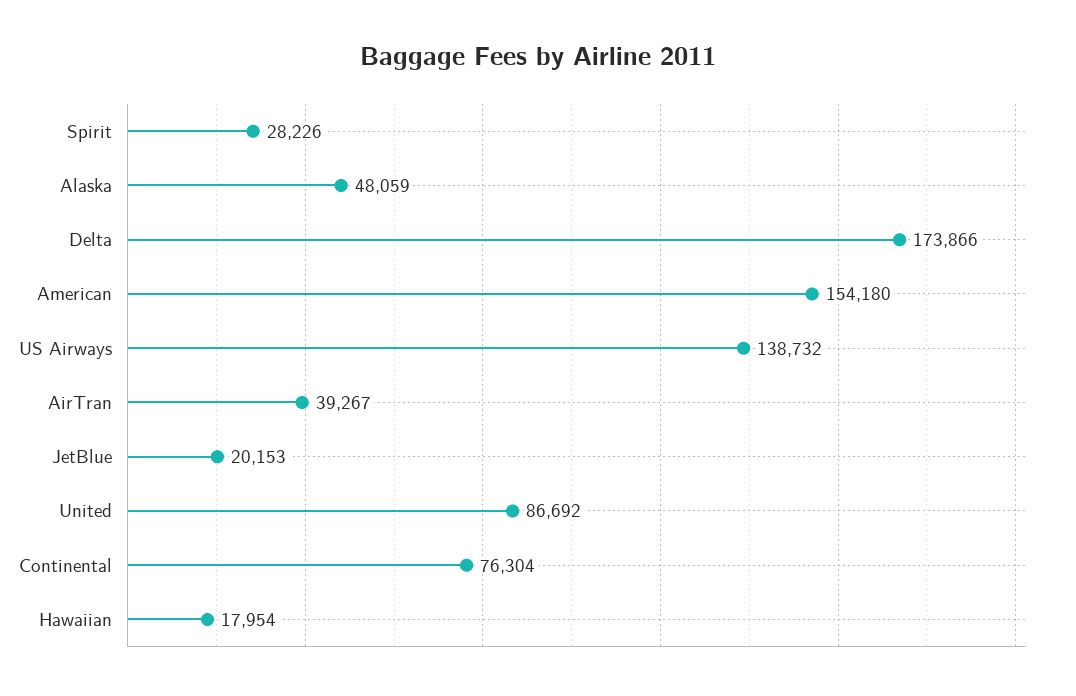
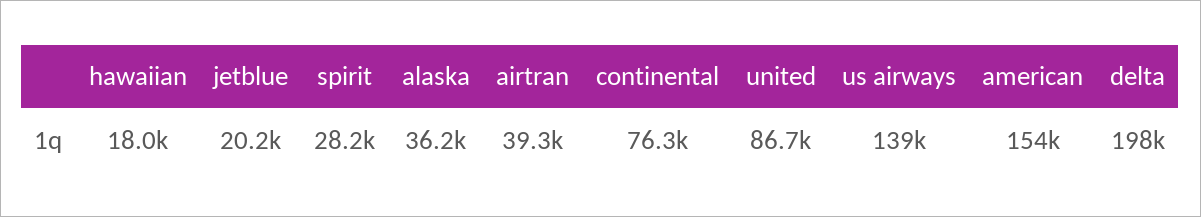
  {
    "Spirit": 28226,
-   "Alaska": 48059,
+   "Alaska": 36200,
-   "Delta": 173866,
+   "Delta": 198000,
    "American": 154180,
    "US Airways": 138732,
    "AirTran": 39267,
    "JetBlue": 20153,
    "United": 86692,
    "Continental": 76304,
    "Hawaiian": 17954
  }

